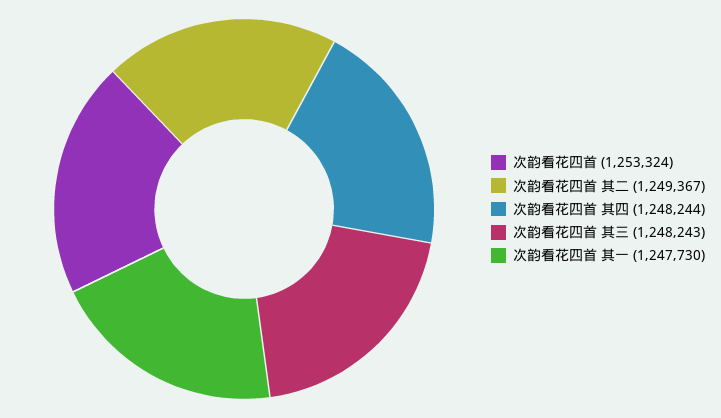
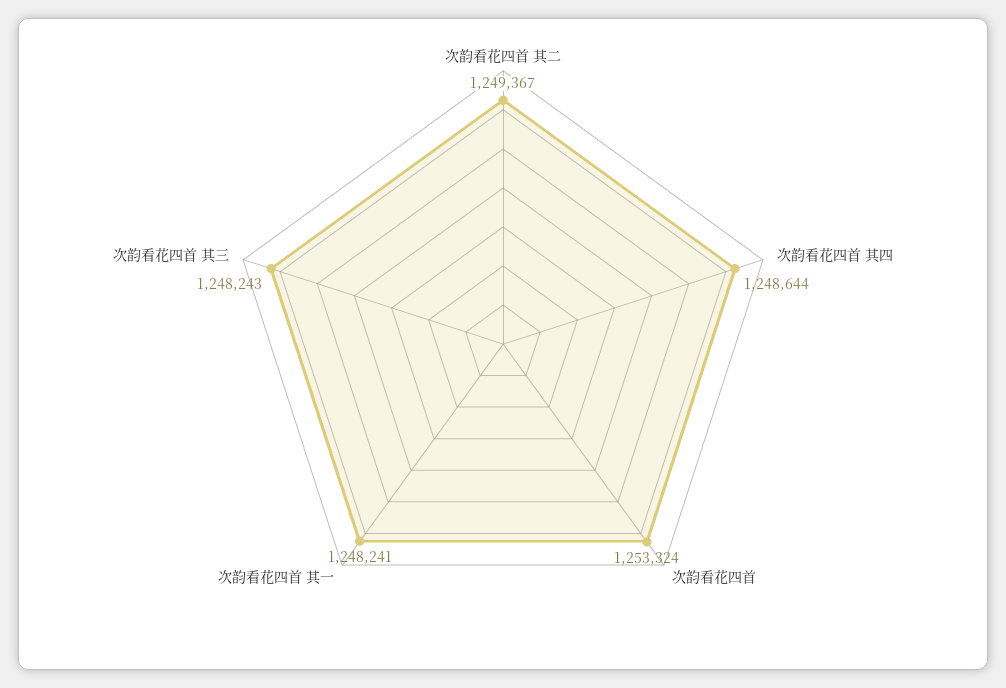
  {
    "次韵看花四首": 1253324,
    "次韵看花四首 其二": 1249367,
-   "次韵看花四首 其四": 1248244,
+   "次韵看花四首 其四": 1248644,
    "次韵看花四首 其三": 1248243,
-   "次韵看花四首 其一": 1247730
+   "次韵看花四首 其一": 1248241
  }

